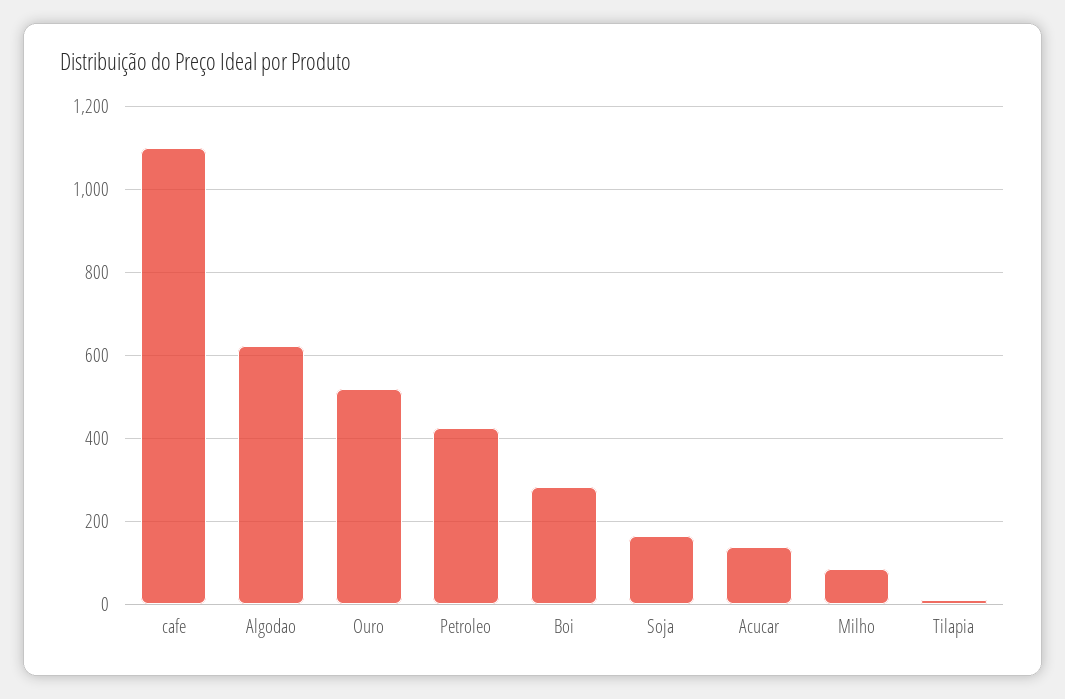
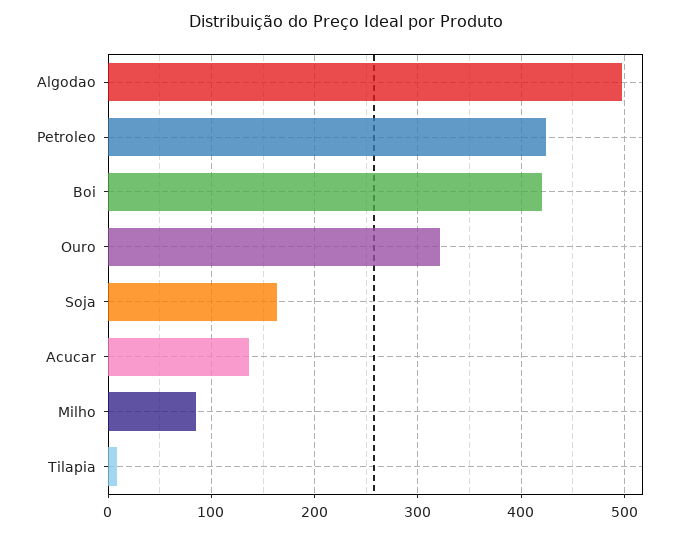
  {
-   "cafe": 1100,
-   "Algodao": 620,
+   "Algodao": 500,
-   "Ouro": 520,
+   "Ouro": 320,
    "Petroleo": 420,
-   "Boi": 280,
+   "Boi": 420,
    "Soja": 160,
    "Acucar": 140,
    "Milho": 90,
    "Tilapia": 10
  }

